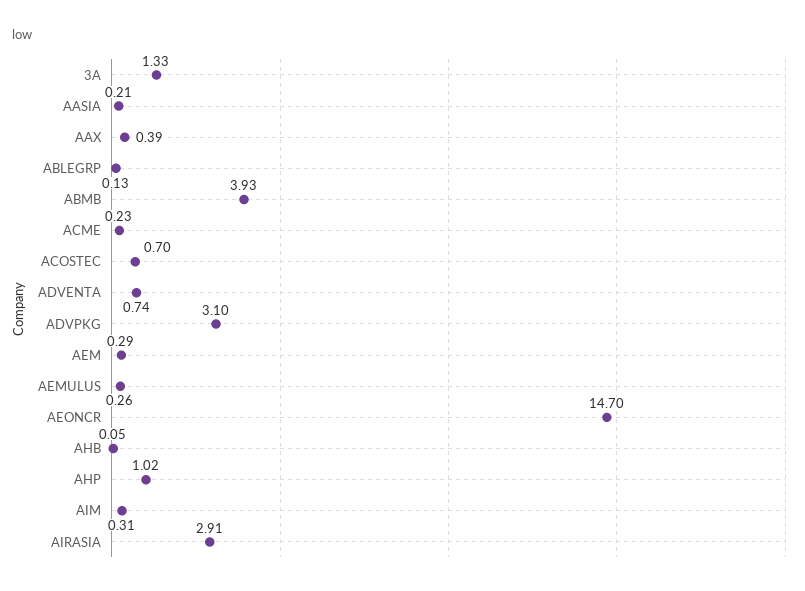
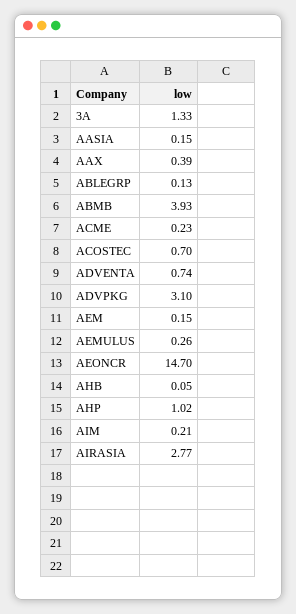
  {
    "3A": 1.33,
-   "AASIA": 0.21,
+   "AASIA": 0.15,
    "AAX": 0.39,
    "ABLEGRP": 0.13,
    "ABMB": 3.93,
    "ACME": 0.23,
    "ACOSTEC": 0.7,
    "ADVENTA": 0.74,
    "ADVPKG": 3.1,
-   "AEM": 0.29,
+   "AEM": 0.15,
    "AEMULUS": 0.26,
    "AEONCR": 14.7,
    "AHB": 0.05,
    "AHP": 1.02,
-   "AIM": 0.31,
+   "AIM": 0.21,
-   "AIRASIA": 2.91
+   "AIRASIA": 2.77
  }

